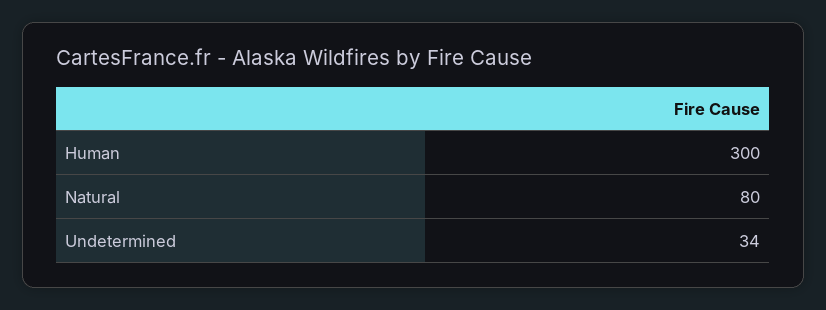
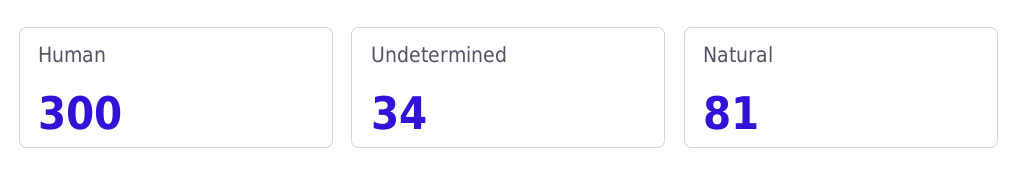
  {
    "Human": 300,
-   "Natural": 80,
+   "Natural": 81,
    "Undetermined": 34
  }

